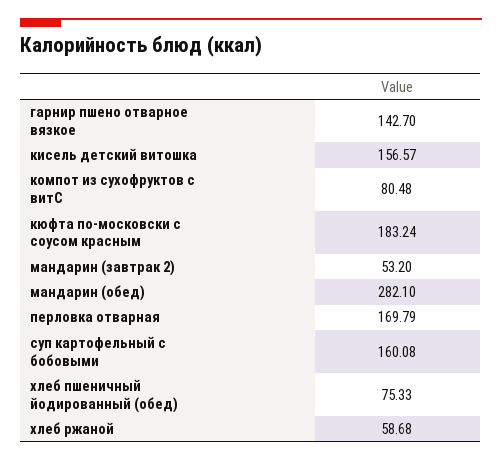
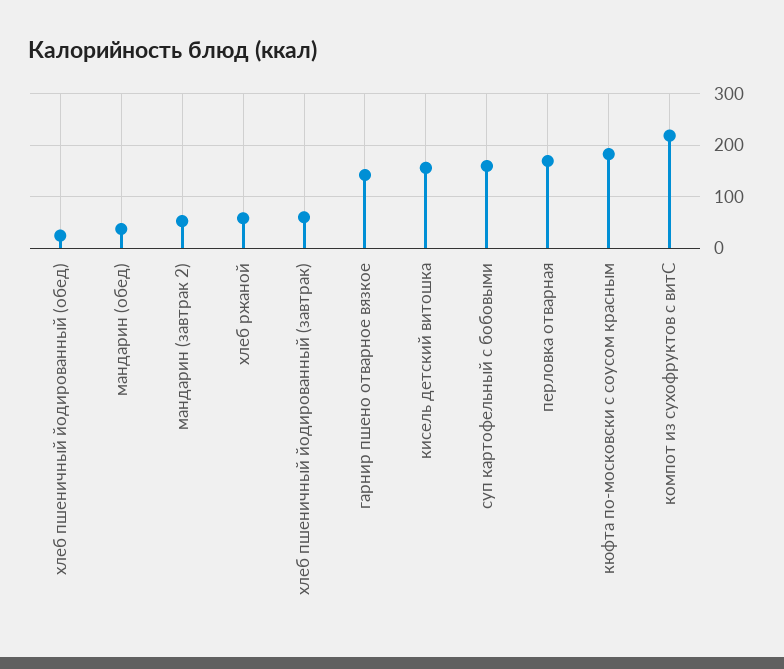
  {
    "гарнир пшено отварное вязкое": 142.7,
    "кисель детский витошка": 156.57,
-   "компот из сухофруктов с витС": 80.48,
+   "компот из сухофруктов с витС": 220,
    "кюфта по-московски с соусом красным": 183.24,
    "мандарин (завтрак 2)": 53.2,
-   "мандарин (обед)": 282.1,
+   "мандарин (обед)": 40,
    "перловка отварная": 169.79,
    "суп картофельный с бобовыми": 160.08,
-   "хлеб пшеничный йодированный (обед)": 75.33,
+   "хлеб пшеничный йодированный (обед)": 20,
-   "хлеб ржаной": 58.68
+   "хлеб ржаной": 58.68,
+   "хлеб пшеничный йодированный (завтрак)": 60
  }

